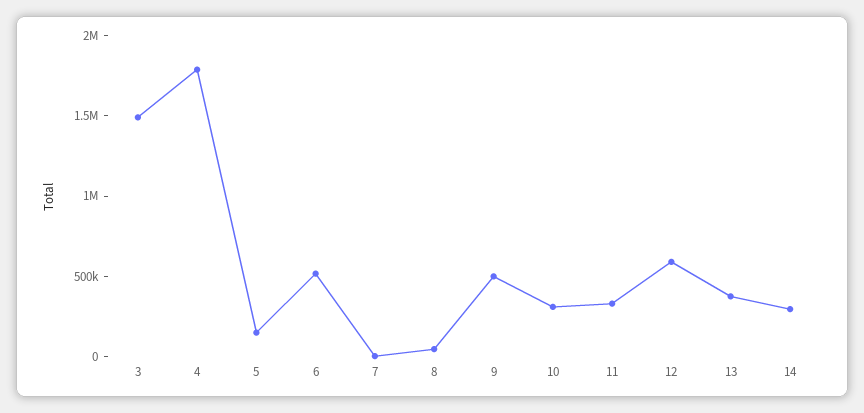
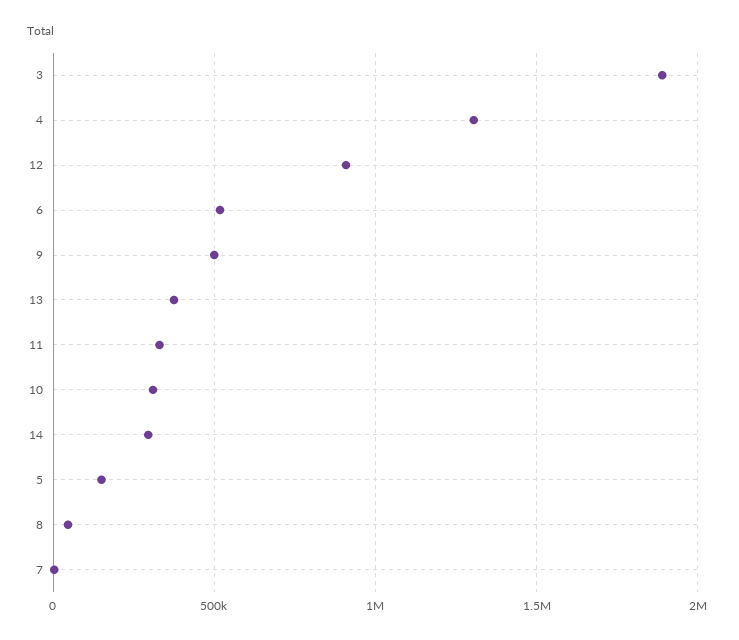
  {
-   "3": 1500000,
+   "3": 1900000,
-   "4": 1800000,
+   "4": 1300000,
    "5": 150000,
    "6": 500000,
    "7": 0,
    "8": 50000,
    "9": 500000,
    "10": 300000,
    "11": 350000,
-   "12": 600000,
+   "12": 900000,
    "13": 400000,
    "14": 300000
  }

